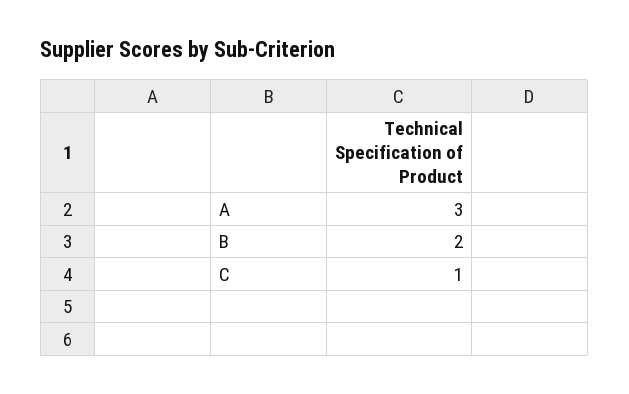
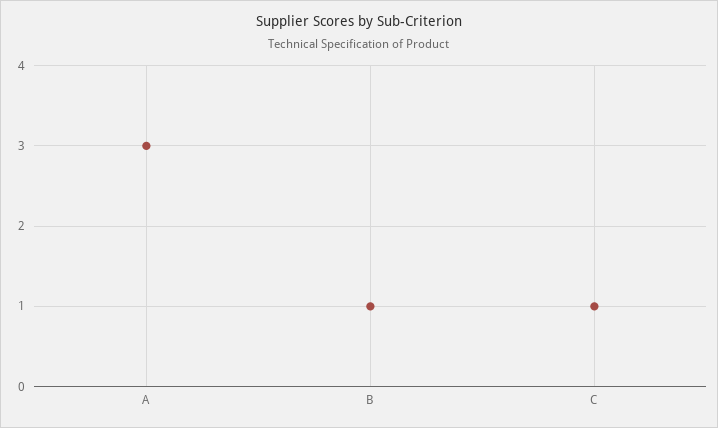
  {
    "A": 3,
-   "B": 2,
+   "B": 1,
    "C": 1
  }

